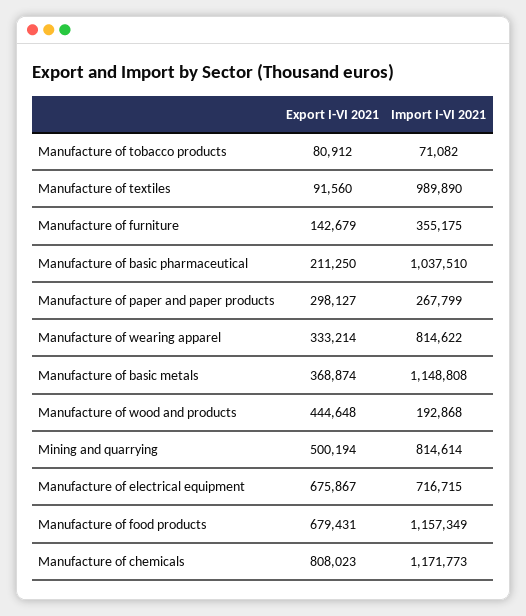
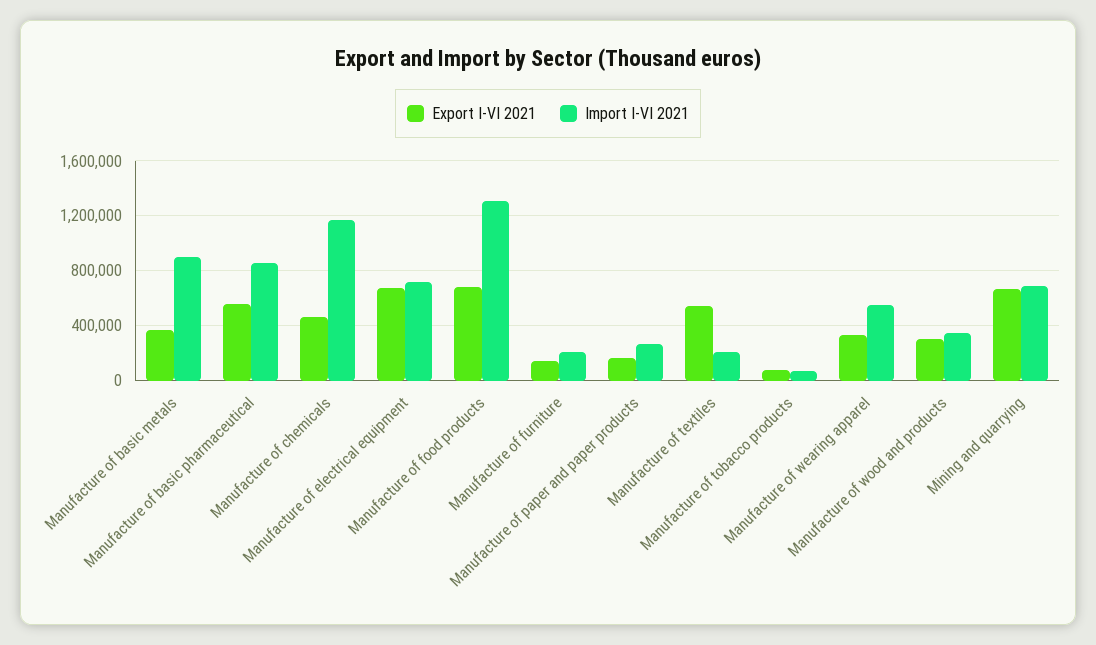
  {
    "Export I-VI 2021": {
      "Manufacture of tobacco products": 80912,
-     "Manufacture of textiles": 91560,
+     "Manufacture of textiles": 550000,
      "Manufacture of furniture": 142679,
-     "Manufacture of basic pharmaceutical": 211250,
+     "Manufacture of basic pharmaceutical": 550000,
-     "Manufacture of paper and paper products": 298127,
+     "Manufacture of paper and paper products": 150000,
      "Manufacture of wearing apparel": 333214,
      "Manufacture of basic metals": 368874,
-     "Manufacture of wood and products": 444648,
+     "Manufacture of wood and products": 300000,
-     "Mining and quarrying": 500194,
+     "Mining and quarrying": 650000,
      "Manufacture of electrical equipment": 675867,
      "Manufacture of food products": 679431,
-     "Manufacture of chemicals": 808023
+     "Manufacture of chemicals": 450000
    },
    "Import I-VI 2021": {
      "Manufacture of tobacco products": 71082,
-     "Manufacture of textiles": 989890,
+     "Manufacture of textiles": 200000,
-     "Manufacture of furniture": 355175,
+     "Manufacture of furniture": 200000,
-     "Manufacture of basic pharmaceutical": 1037510,
+     "Manufacture of basic pharmaceutical": 850000,
      "Manufacture of paper and paper products": 267799,
-     "Manufacture of wearing apparel": 814622,
+     "Manufacture of wearing apparel": 550000,
-     "Manufacture of basic metals": 1148808,
+     "Manufacture of basic metals": 900000,
-     "Manufacture of wood and products": 192868,
+     "Manufacture of wood and products": 350000,
-     "Mining and quarrying": 814614,
+     "Mining and quarrying": 700000,
      "Manufacture of electrical equipment": 716715,
-     "Manufacture of food products": 1157349,
+     "Manufacture of food products": 1300000,
      "Manufacture of chemicals": 1171773
    }
  }

